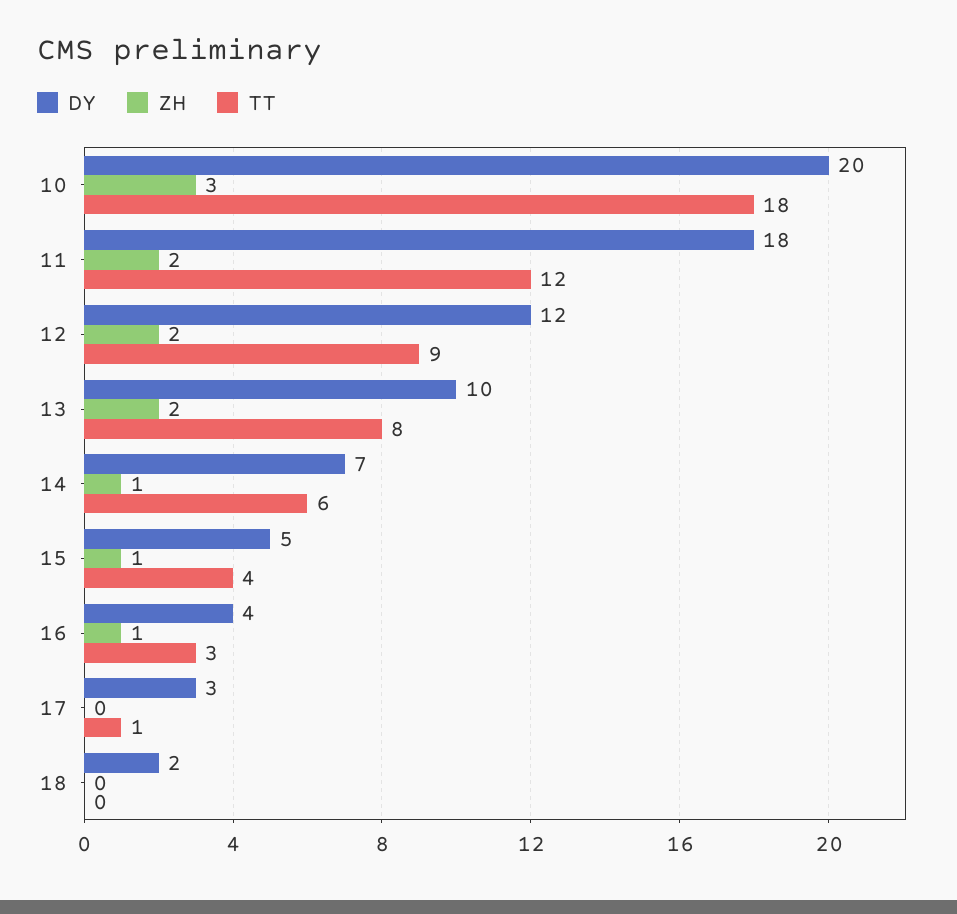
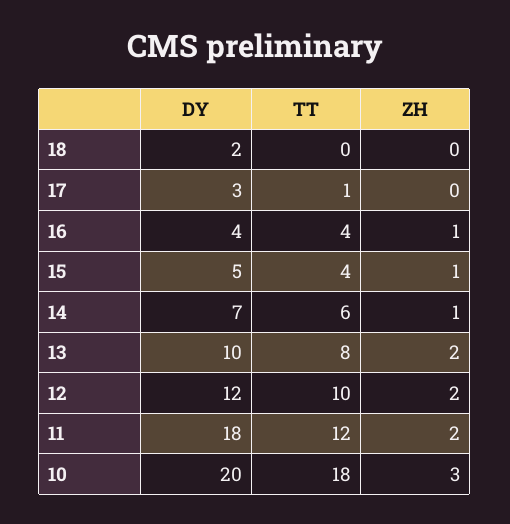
  {
    "DY": {
      "10": 20,
      "11": 18,
      "12": 12,
      "13": 10,
      "14": 7,
      "15": 5,
      "16": 4,
      "17": 3,
      "18": 2
    },
    "ZH": {
      "10": 3,
      "11": 2,
      "12": 2,
      "13": 2,
      "14": 1,
      "15": 1,
      "16": 1,
      "17": 0,
      "18": 0
    },
    "TT": {
      "10": 18,
      "11": 12,
-     "12": 9,
+     "12": 10,
      "13": 8,
      "14": 6,
      "15": 4,
-     "16": 3,
+     "16": 4,
      "17": 1,
      "18": 0
    }
  }

